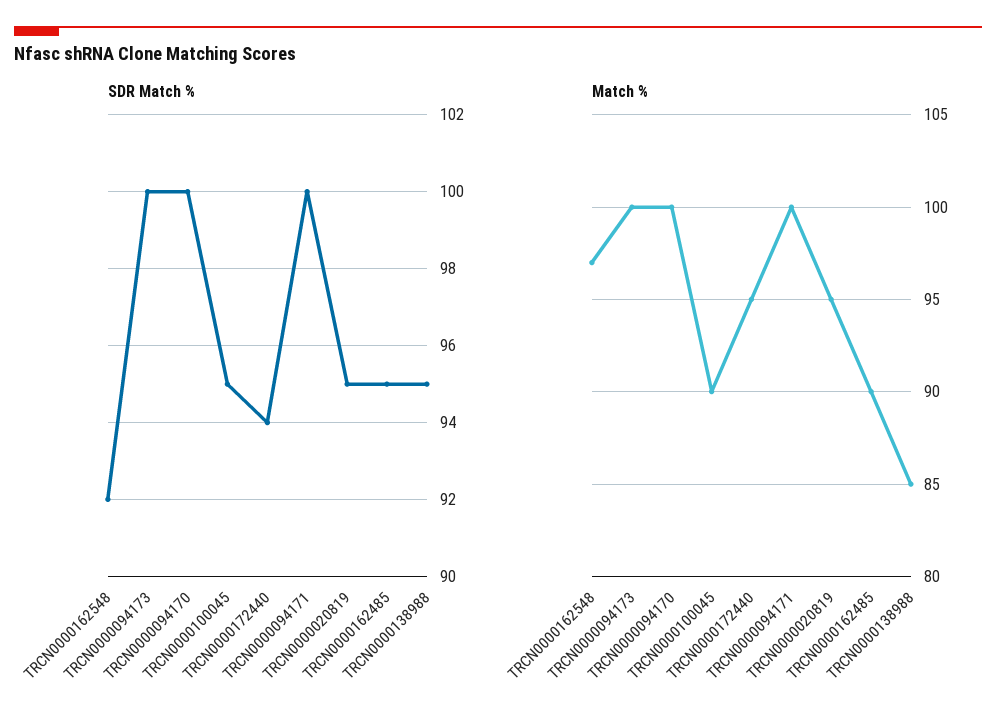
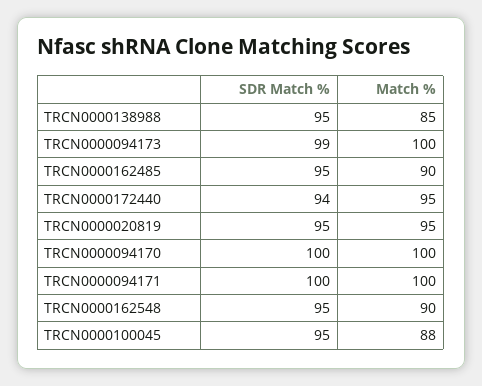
  {
    "SDR Match %": {
-     "TRCN0000162548": 92,
+     "TRCN0000162548": 95,
-     "TRCN0000094173": 100,
+     "TRCN0000094173": 99,
      "TRCN0000094170": 100,
      "TRCN0000100045": 95,
      "TRCN0000172440": 94,
      "TRCN0000094171": 100,
      "TRCN0000020819": 95,
      "TRCN0000162485": 95,
      "TRCN0000138988": 95
    },
    "Match %": {
-     "TRCN0000162548": 97,
+     "TRCN0000162548": 90,
      "TRCN0000094173": 100,
      "TRCN0000094170": 100,
-     "TRCN0000100045": 90,
+     "TRCN0000100045": 88,
      "TRCN0000172440": 95,
      "TRCN0000094171": 100,
      "TRCN0000020819": 95,
      "TRCN0000162485": 90,
      "TRCN0000138988": 85
    }
  }

